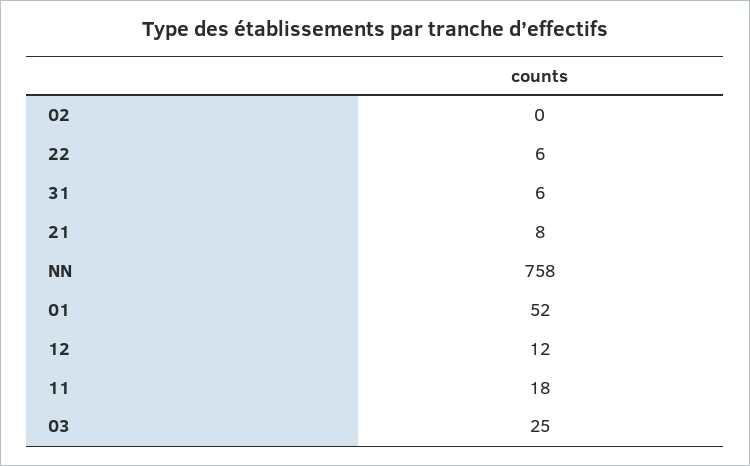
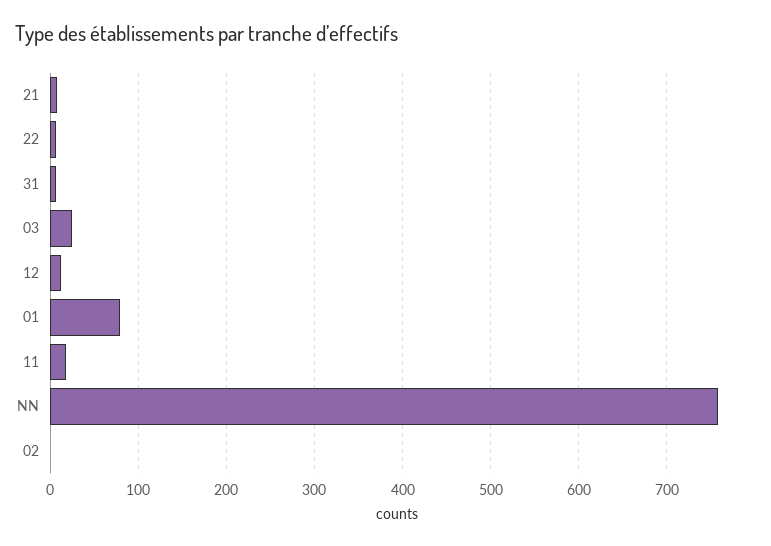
  {
    "02": 0,
    "22": 6,
    "31": 6,
    "21": 8,
    "NN": 758,
-   "01": 52,
+   "01": 80,
    "12": 12,
    "11": 18,
    "03": 25
  }

